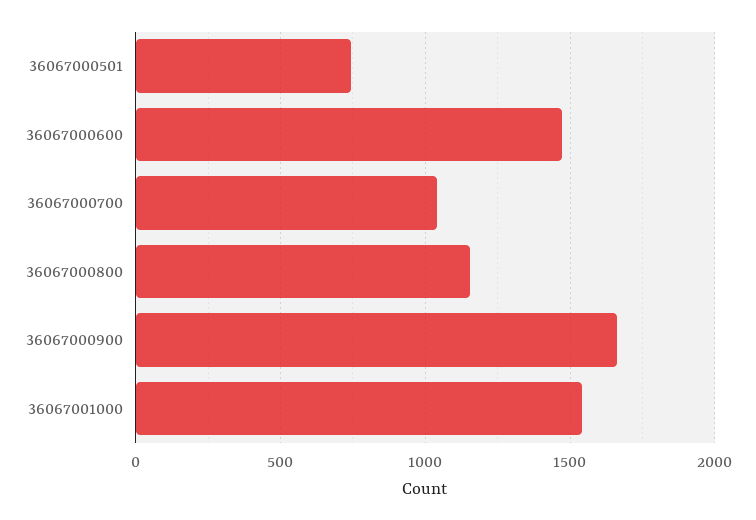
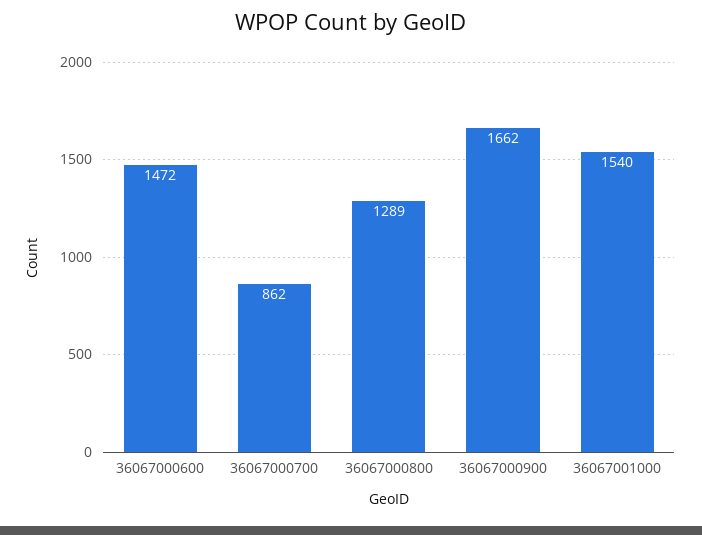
  {
-   "36067000501": 750,
    "36067000600": 1472,
-   "36067000700": 1050,
+   "36067000700": 862,
-   "36067000800": 1150,
+   "36067000800": 1289,
    "36067000900": 1662,
    "36067001000": 1540
  }

